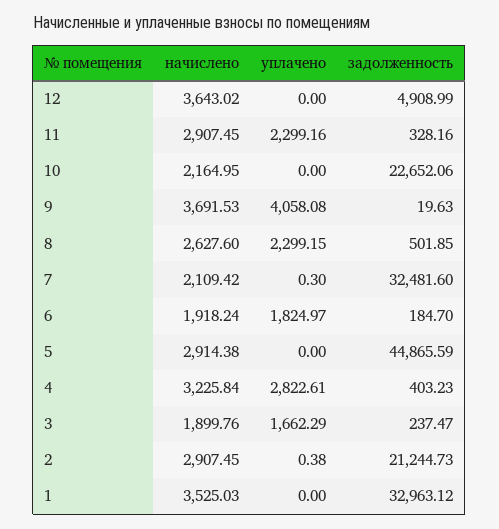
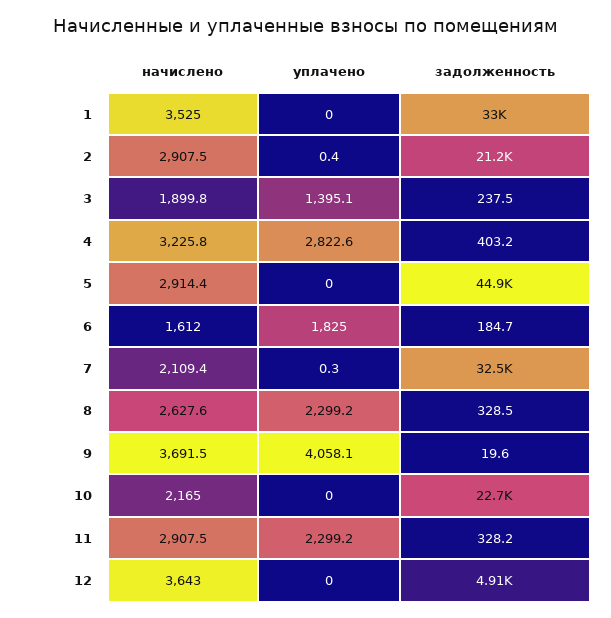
  {
    "начислено": {
      "12": 3643.02,
      "11": 2907.45,
      "10": 2164.95,
      "9": 3691.53,
      "8": 2627.6,
      "7": 2109.42,
-     "6": 1918.24,
+     "6": 1612,
      "5": 2914.38,
      "4": 3225.84,
      "3": 1899.76,
      "2": 2907.45,
      "1": 3525.03
    },
    "уплачено": {
      "12": 0,
      "11": 2299.16,
      "10": 0,
      "9": 4058.08,
      "8": 2299.15,
      "7": 0.3,
      "6": 1824.97,
      "5": 0,
      "4": 2822.61,
-     "3": 1662.29,
+     "3": 1395.1,
      "2": 0.38,
      "1": 0
    },
    "задолженность": {
      "12": 4908.99,
      "11": 328.16,
      "10": 22652.06,
      "9": 19.63,
-     "8": 501.85,
+     "8": 328.5,
      "7": 32481.6,
      "6": 184.7,
      "5": 44865.59,
      "4": 403.23,
      "3": 237.47,
      "2": 21244.73,
      "1": 32963.12
    }
  }

